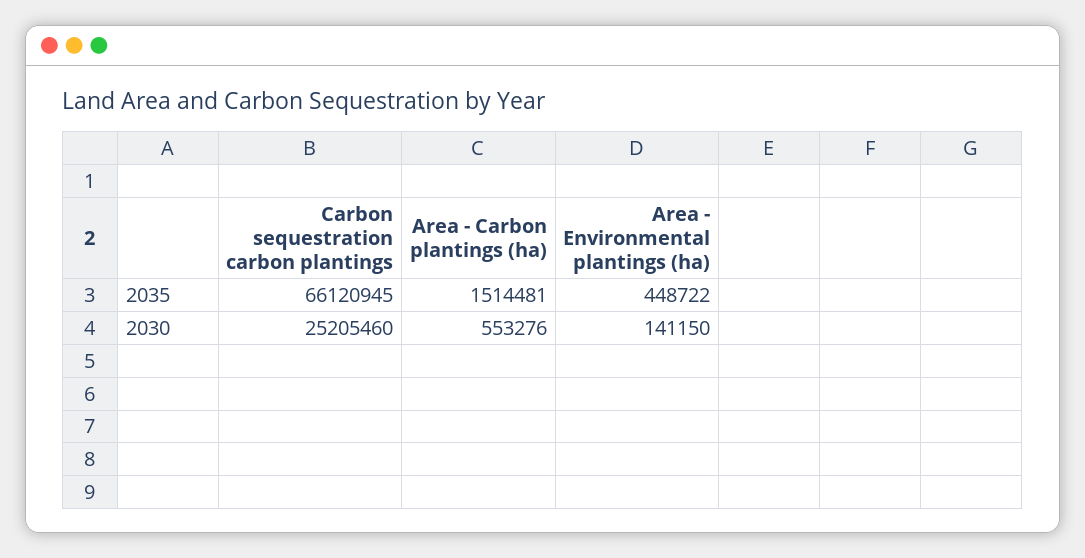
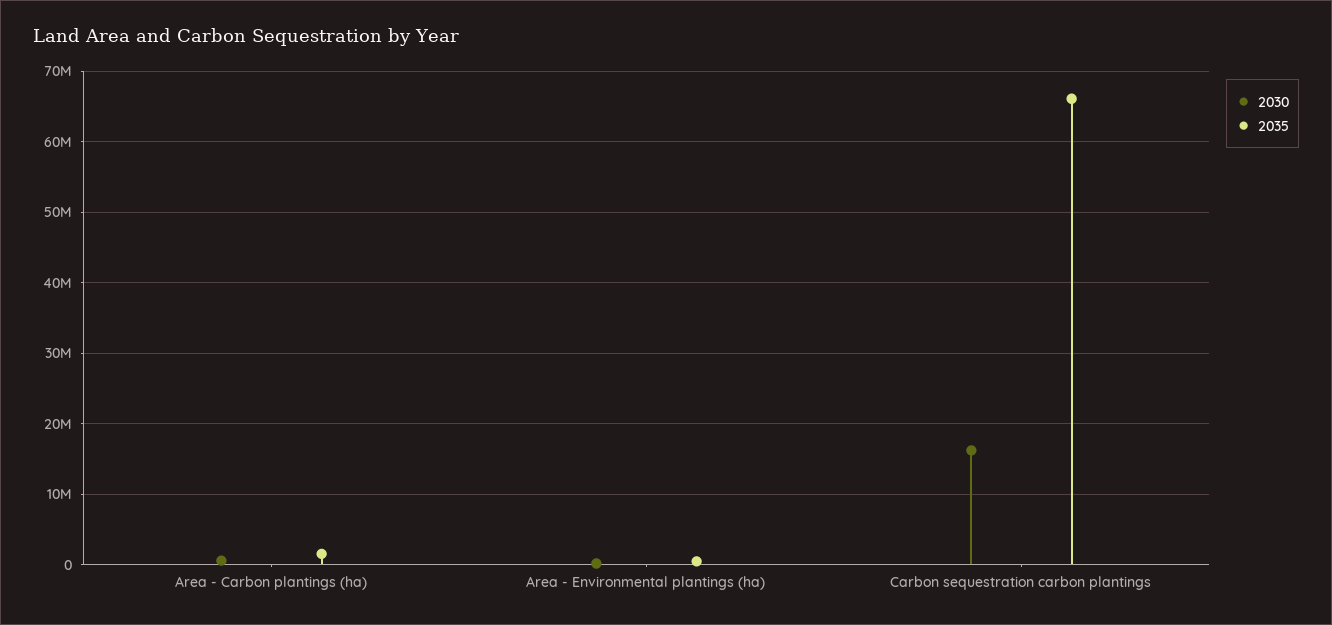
  {
    "2035": {
      "Carbon sequestration carbon plantings": 66120945,
      "Area - Carbon plantings (ha)": 1514481,
      "Area - Environmental plantings (ha)": 448722
    },
    "2030": {
-     "Carbon sequestration carbon plantings": 25205460,
+     "Carbon sequestration carbon plantings": 16000000,
      "Area - Carbon plantings (ha)": 553276,
      "Area - Environmental plantings (ha)": 141150
    }
  }

